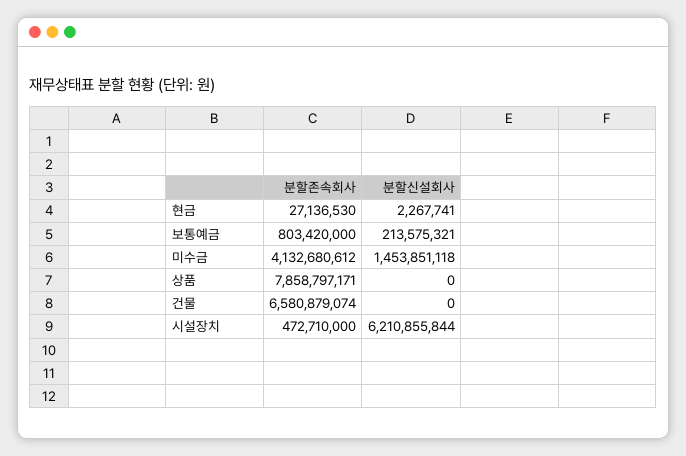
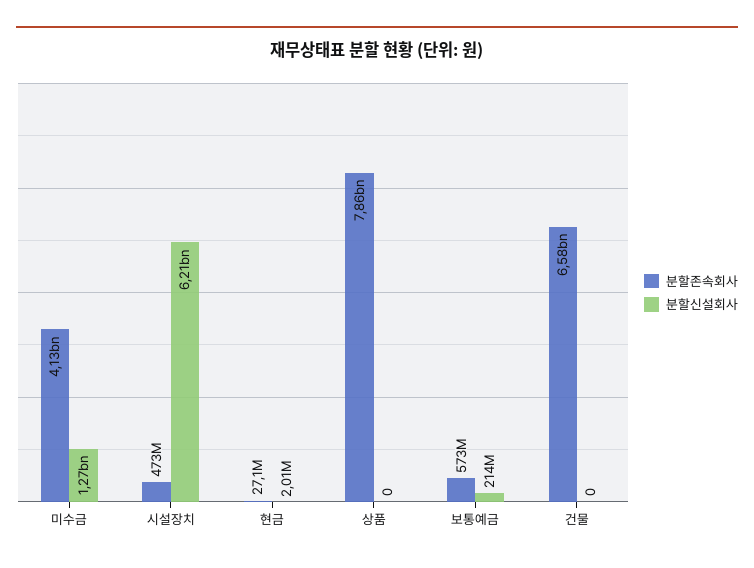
  {
    "분할존속회사": {
      "현금": 27136530,
-     "보통예금": 803420000,
+     "보통예금": 573000000,
      "미수금": 4132680612,
      "상품": 7858797171,
      "건물": 6580879074,
      "시설장치": 472710000
    },
    "분할신설회사": {
-     "현금": 2267741,
+     "현금": 2010000,
      "보통예금": 213575321,
-     "미수금": 1453851118,
+     "미수금": 1270000000,
      "상품": 0,
      "건물": 0,
      "시설장치": 6210855844
    }
  }

